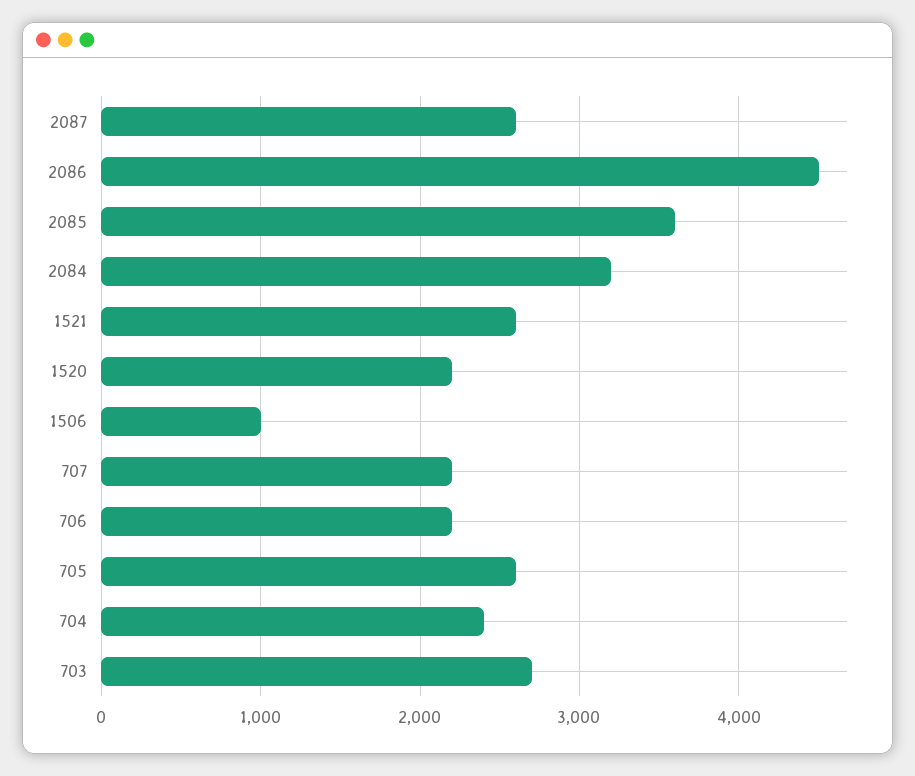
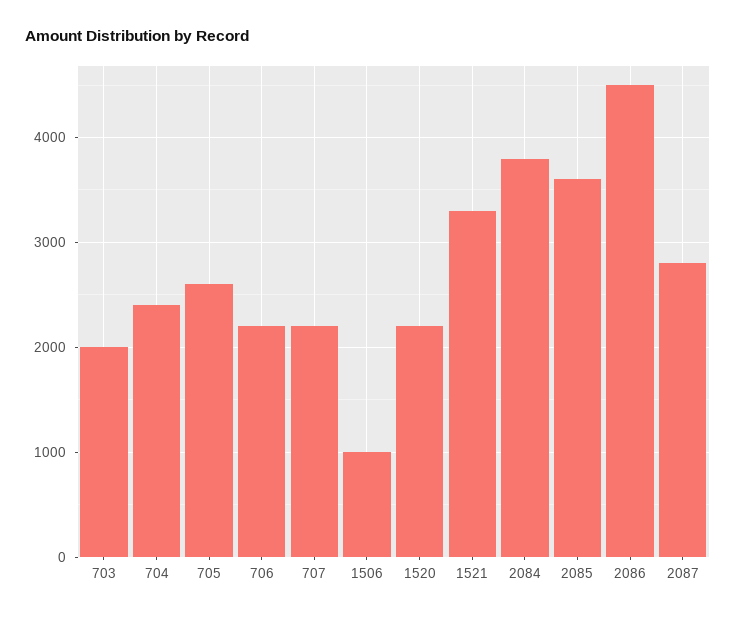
  {
-   "2087": 2600,
+   "2087": 2800,
    "2086": 4500,
    "2085": 3600,
-   "2084": 3200,
+   "2084": 3800,
-   "1521": 2600,
+   "1521": 3300,
    "1520": 2200,
    "1506": 1000,
    "707": 2200,
    "706": 2200,
    "705": 2600,
    "704": 2400,
-   "703": 2700
+   "703": 2000
  }

